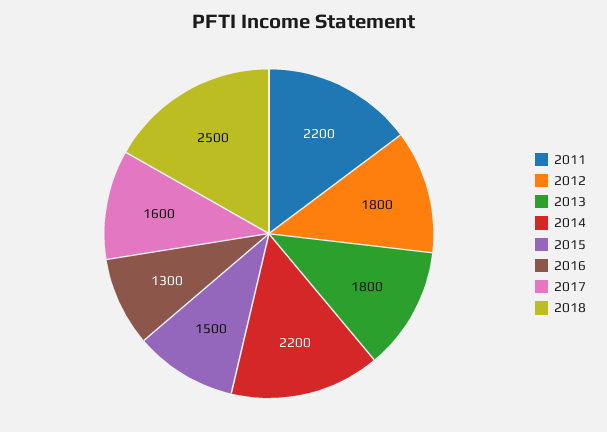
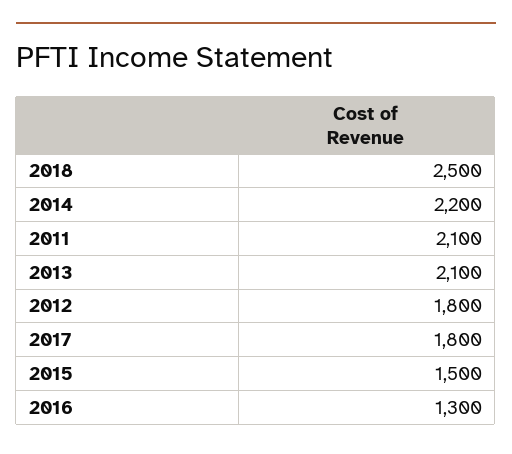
  {
-   "2011": 2200,
+   "2011": 2100,
    "2012": 1800,
-   "2013": 1800,
+   "2013": 2100,
    "2014": 2200,
    "2015": 1500,
    "2016": 1300,
-   "2017": 1600,
+   "2017": 1800,
    "2018": 2500
  }

